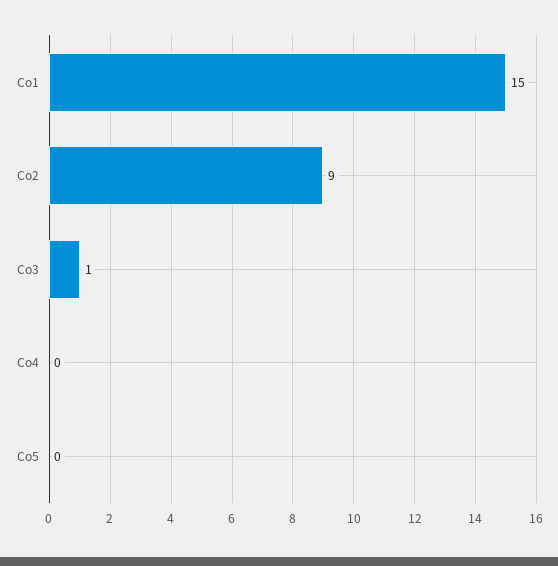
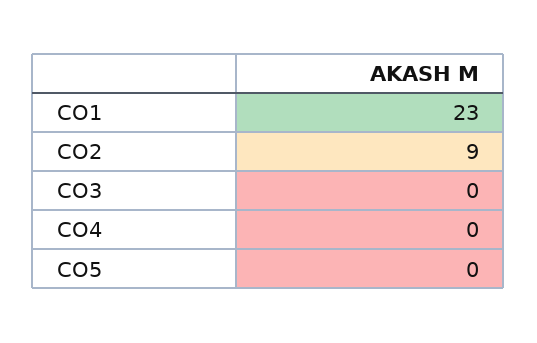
  {
-   "Co1": 15,
+   "Co1": 23,
    "Co2": 9,
-   "Co3": 1,
+   "Co3": 0,
    "Co4": 0,
    "Co5": 0
  }

